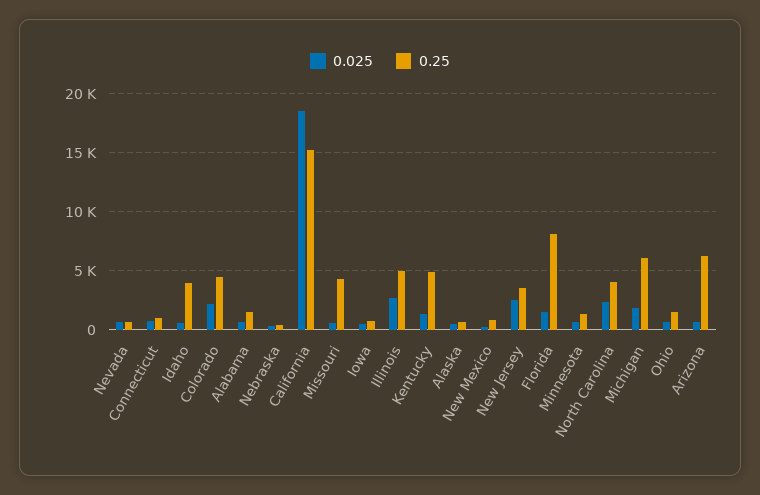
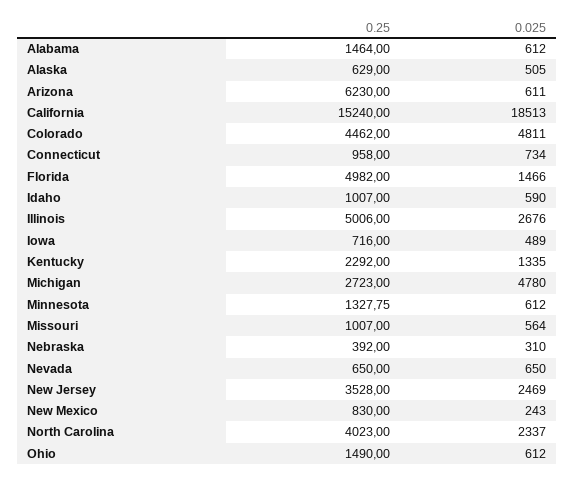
  {
    "0.025": {
      "Nevada": 650,
      "Connecticut": 734,
      "Idaho": 590,
-     "Colorado": 2000,
+     "Colorado": 4811,
      "Alabama": 612,
      "Nebraska": 310,
      "California": 18513,
      "Missouri": 564,
      "Iowa": 489,
      "Illinois": 2676,
      "Kentucky": 1335,
      "Alaska": 505,
      "New Mexico": 243,
      "New Jersey": 2469,
      "Florida": 1466,
      "Minnesota": 612,
      "North Carolina": 2337,
-     "Michigan": 2000,
+     "Michigan": 4780,
      "Ohio": 612,
      "Arizona": 611
    },
    "0.25": {
      "Nevada": 650,
      "Connecticut": 958,
-     "Idaho": 4000,
+     "Idaho": 1007,
      "Colorado": 4462,
      "Alabama": 1464,
      "Nebraska": 392,
      "California": 15240,
-     "Missouri": 4000,
+     "Missouri": 1007,
      "Iowa": 716,
      "Illinois": 5006,
-     "Kentucky": 5000,
+     "Kentucky": 2292,
      "Alaska": 629,
      "New Mexico": 830,
      "New Jersey": 3528,
-     "Florida": 8000,
+     "Florida": 4982,
      "Minnesota": 1327.75,
      "North Carolina": 4023,
-     "Michigan": 6000,
+     "Michigan": 2723,
      "Ohio": 1490,
      "Arizona": 6230
    }
  }

